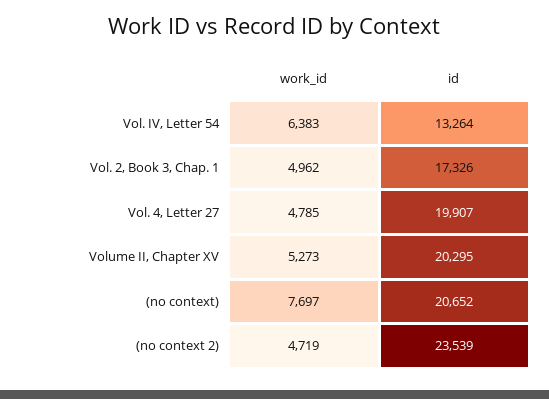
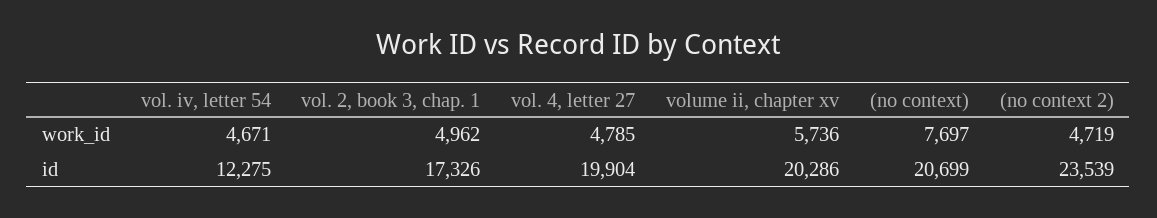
  {
    "work_id": {
-     "Vol. IV, Letter 54": 6383,
+     "Vol. IV, Letter 54": 4671,
      "Vol. 2, Book 3, Chap. 1": 4962,
      "Vol. 4, Letter 27": 4785,
-     "Volume II, Chapter XV": 5273,
+     "Volume II, Chapter XV": 5736,
      "(no context)": 7697,
      "(no context 2)": 4719
    },
    "id": {
-     "Vol. IV, Letter 54": 13264,
+     "Vol. IV, Letter 54": 12275,
      "Vol. 2, Book 3, Chap. 1": 17326,
-     "Vol. 4, Letter 27": 19907,
+     "Vol. 4, Letter 27": 19904,
-     "Volume II, Chapter XV": 20295,
+     "Volume II, Chapter XV": 20286,
-     "(no context)": 20652,
+     "(no context)": 20699,
      "(no context 2)": 23539
    }
  }

